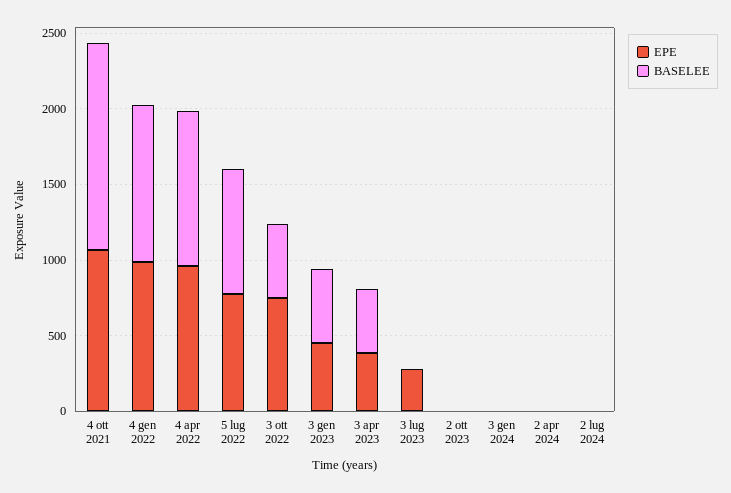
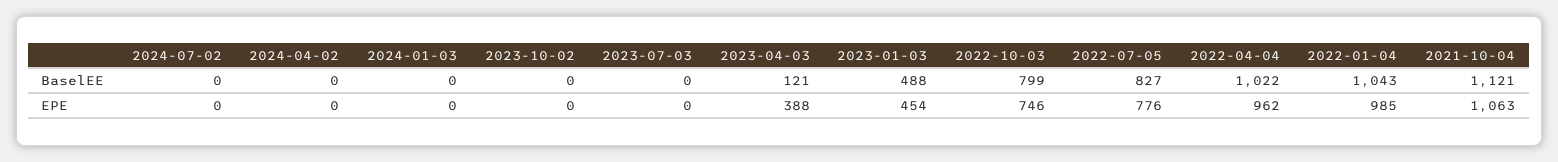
  {
    "EPE": {
      "4 ott 2021": 1063,
      "4 gen 2022": 985,
      "4 apr 2022": 962,
      "5 lug 2022": 776,
      "3 ott 2022": 746,
      "3 gen 2023": 454,
      "3 apr 2023": 388,
-     "3 lug 2023": 300,
+     "3 lug 2023": 0,
      "2 ott 2023": 0,
      "3 gen 2024": 0,
      "2 apr 2024": 0,
      "2 lug 2024": 0
    },
    "BASELEE": {
-     "4 ott 2021": 1400,
+     "4 ott 2021": 1121,
      "4 gen 2022": 1043,
      "4 apr 2022": 1022,
      "5 lug 2022": 827,
-     "3 ott 2022": 500,
+     "3 ott 2022": 799,
      "3 gen 2023": 488,
-     "3 apr 2023": 400,
+     "3 apr 2023": 121,
      "3 lug 2023": 0,
      "2 ott 2023": 0,
      "3 gen 2024": 0,
      "2 apr 2024": 0,
      "2 lug 2024": 0
    }
  }

